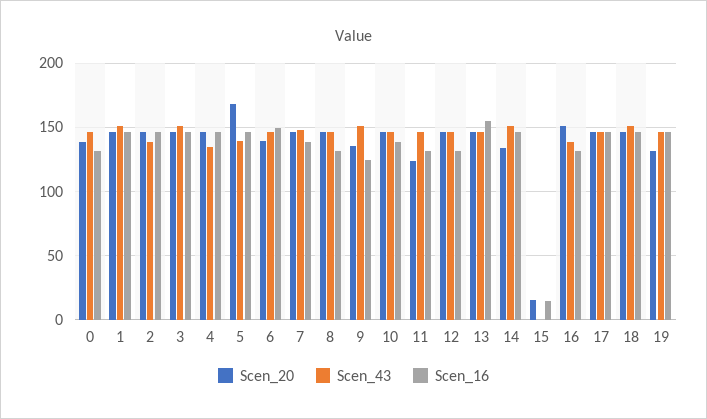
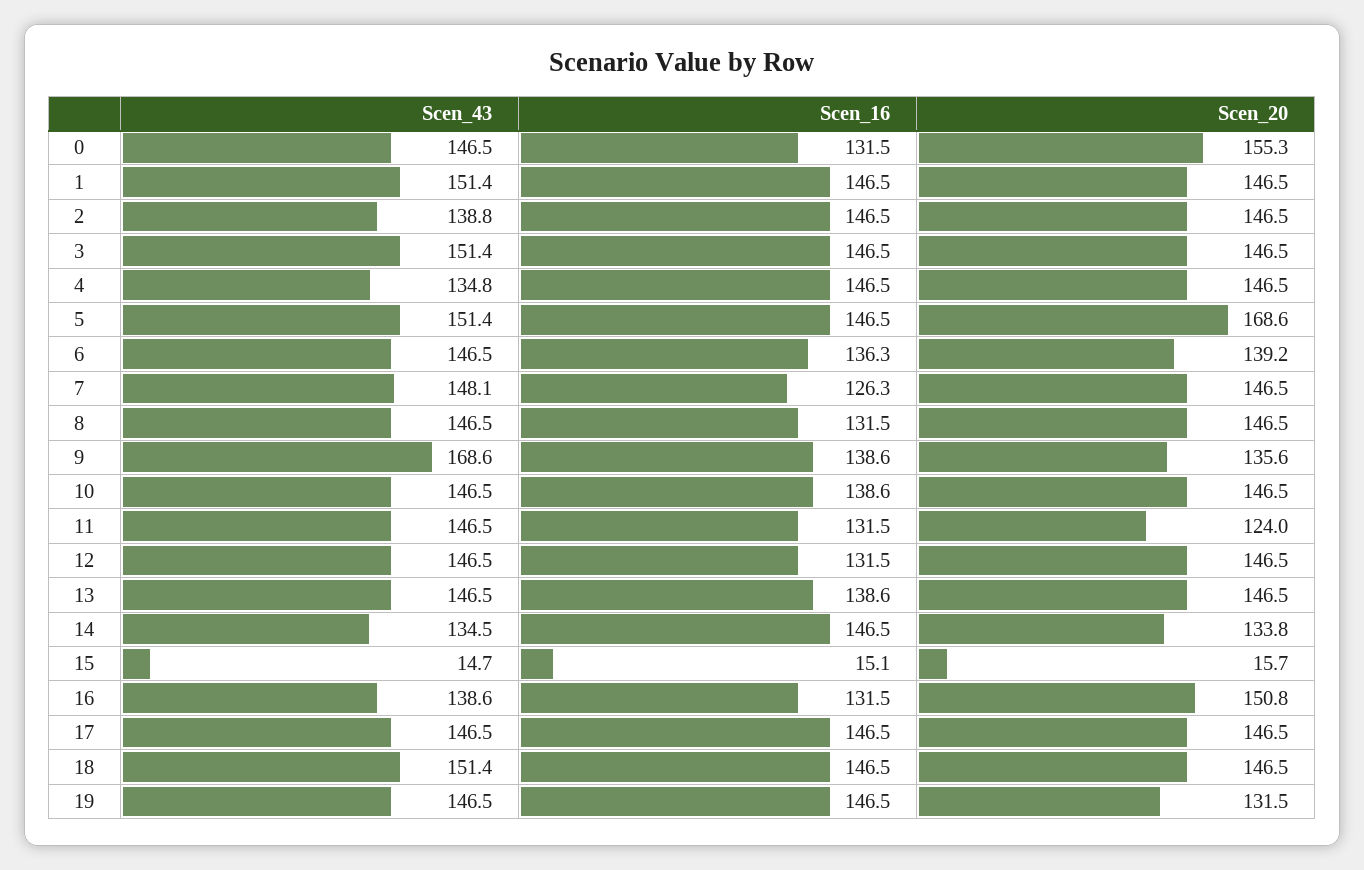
  {
    "Scen_20": {
-     "0": 140,
+     "0": 155.3,
      "1": 146.5,
      "2": 146.5,
      "3": 146.5,
      "4": 146.5,
      "5": 168.6,
      "6": 139.2,
      "7": 146.5,
      "8": 146.5,
      "9": 135.6,
      "10": 146.5,
      "11": 124,
      "12": 146.5,
      "13": 146.5,
      "14": 133.8,
      "15": 15.7,
      "16": 150.8,
      "17": 146.5,
      "18": 146.5,
      "19": 131.5
    },
    "Scen_43": {
      "0": 146.5,
      "1": 151.4,
      "2": 138.8,
      "3": 151.4,
      "4": 134.8,
-     "5": 140,
+     "5": 151.4,
      "6": 146.5,
      "7": 148.1,
      "8": 146.5,
-     "9": 150,
+     "9": 168.6,
      "10": 146.5,
      "11": 146.5,
      "12": 146.5,
      "13": 146.5,
-     "14": 150,
+     "14": 134.5,
-     "15": 0,
+     "15": 14.7,
      "16": 138.6,
      "17": 146.5,
      "18": 151.4,
      "19": 146.5
    },
    "Scen_16": {
      "0": 131.5,
      "1": 146.5,
      "2": 146.5,
      "3": 146.5,
      "4": 146.5,
      "5": 146.5,
-     "6": 150,
+     "6": 136.3,
-     "7": 140,
+     "7": 126.3,
      "8": 131.5,
-     "9": 125,
+     "9": 138.6,
      "10": 138.6,
      "11": 131.5,
      "12": 131.5,
-     "13": 155,
+     "13": 138.6,
      "14": 146.5,
      "15": 15.1,
      "16": 131.5,
      "17": 146.5,
      "18": 146.5,
      "19": 146.5
    }
  }

